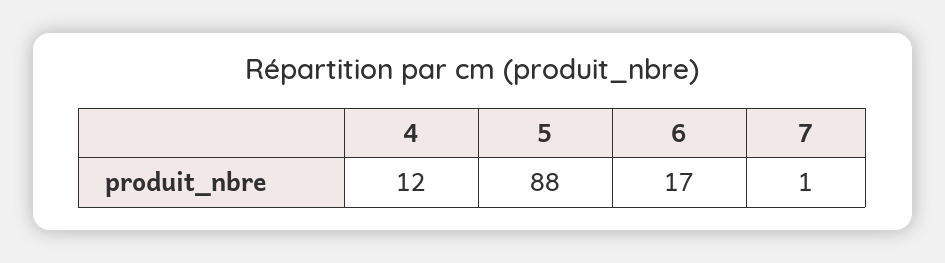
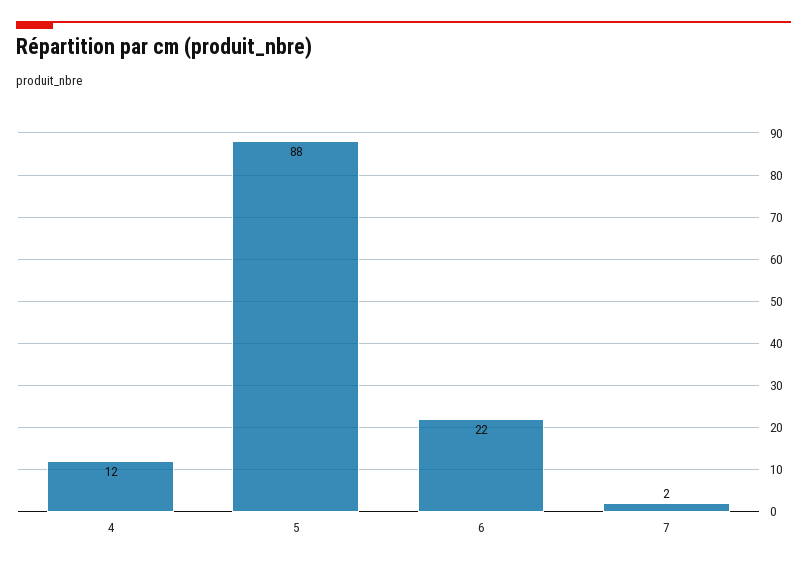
  {
    "4": 12,
    "5": 88,
-   "6": 17,
+   "6": 22,
-   "7": 1
+   "7": 2
  }

